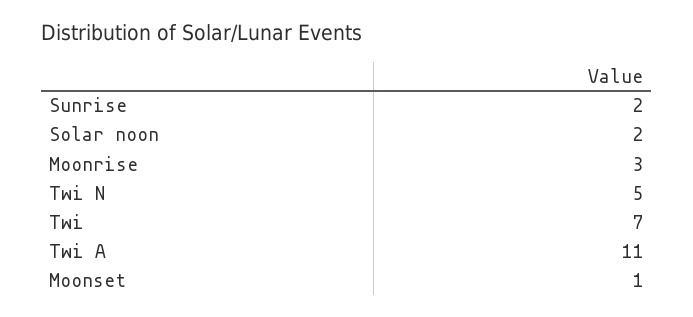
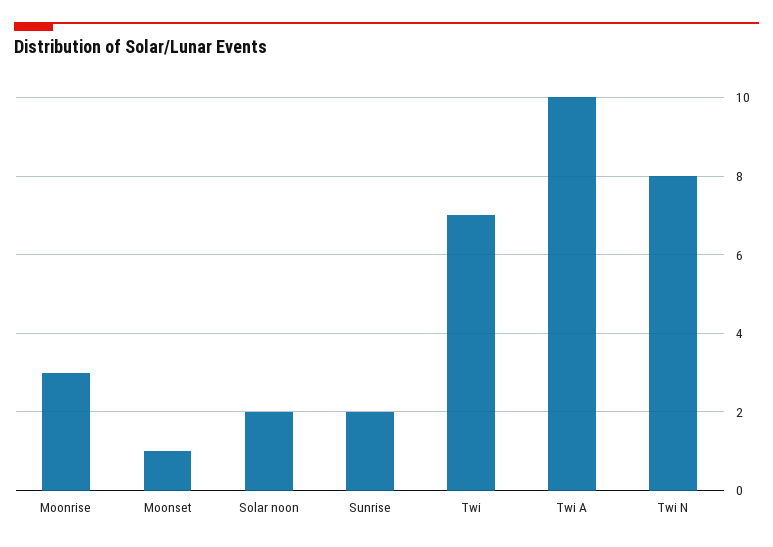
  {
    "Sunrise": 2,
    "Solar noon": 2,
    "Moonrise": 3,
-   "Twi N": 5,
+   "Twi N": 8,
    "Twi": 7,
-   "Twi A": 11,
+   "Twi A": 10,
    "Moonset": 1
  }

